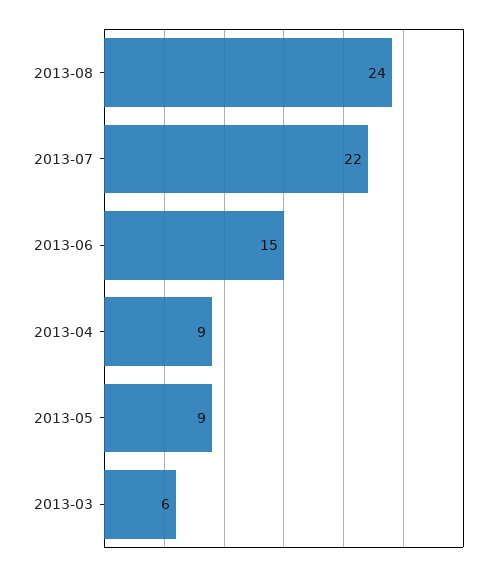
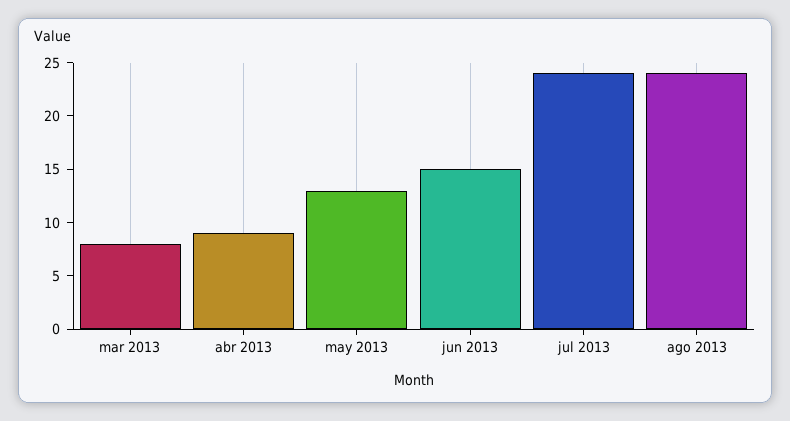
  {
    "2013-08": 24,
-   "2013-07": 22,
+   "2013-07": 24,
    "2013-06": 15,
    "2013-04": 9,
-   "2013-05": 9,
+   "2013-05": 13,
-   "2013-03": 6
+   "2013-03": 8
  }

